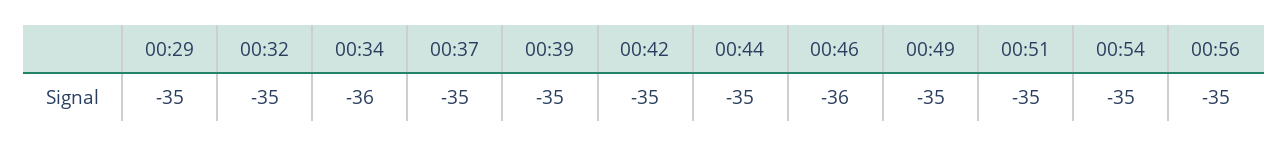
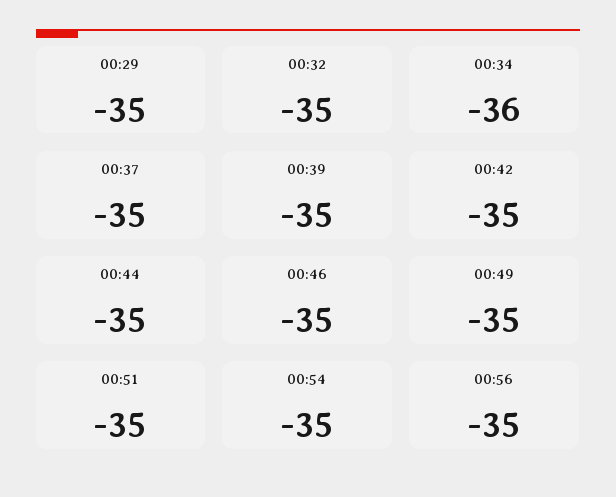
  {
    "00:29": -35,
    "00:32": -35,
    "00:34": -36,
    "00:37": -35,
    "00:39": -35,
    "00:42": -35,
    "00:44": -35,
-   "00:46": -36,
+   "00:46": -35,
    "00:49": -35,
    "00:51": -35,
    "00:54": -35,
    "00:56": -35
  }

